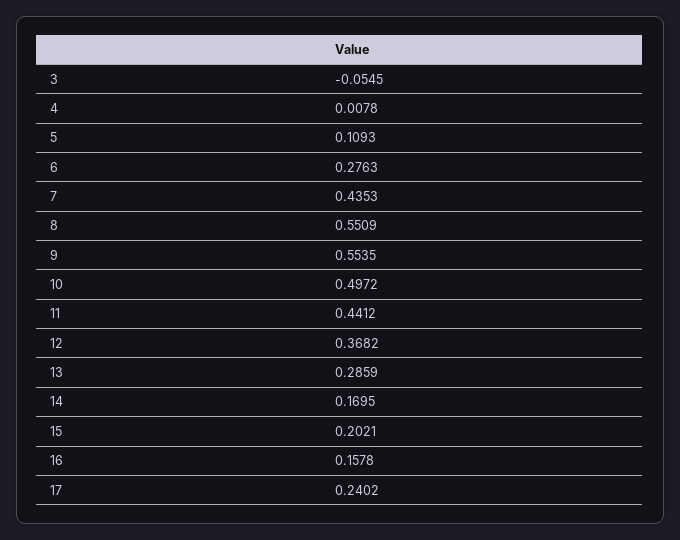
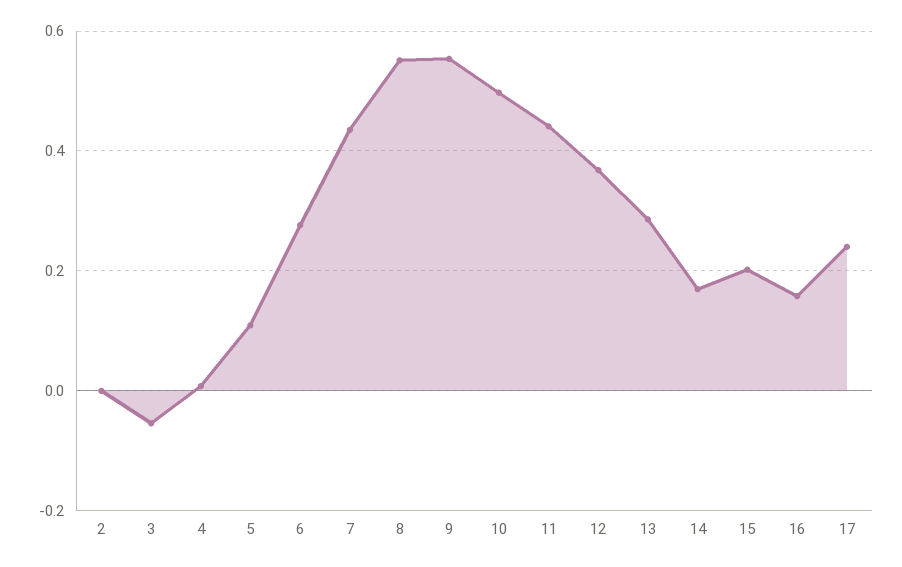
  {
    "3": -0.0545,
    "4": 0.0078,
    "5": 0.1093,
    "6": 0.2763,
    "7": 0.4353,
    "8": 0.5509,
    "9": 0.5535,
    "10": 0.4972,
    "11": 0.4412,
    "12": 0.3682,
    "13": 0.2859,
    "14": 0.1695,
    "15": 0.2021,
    "16": 0.1578,
-   "17": 0.2402
+   "17": 0.2402,
+   "2": 0
  }

